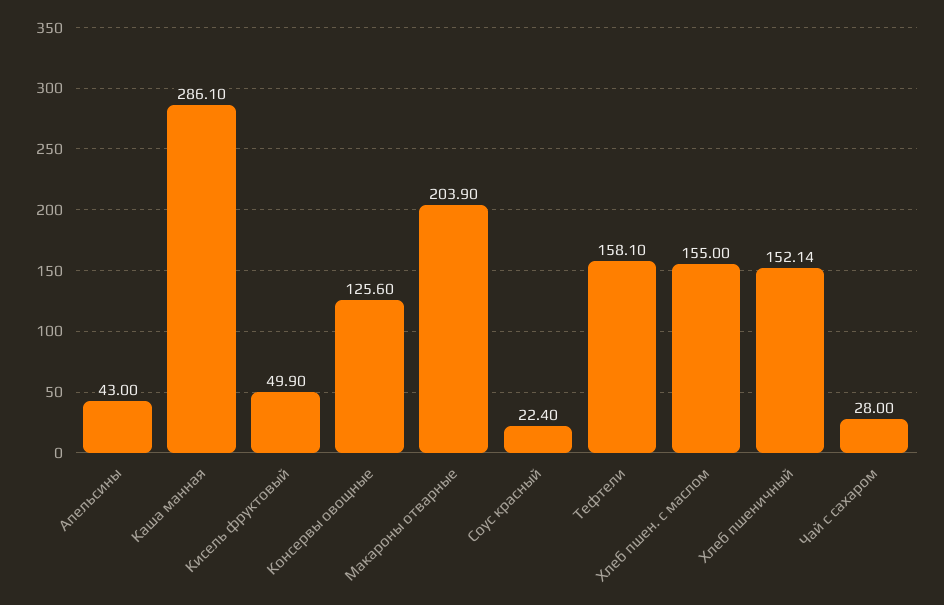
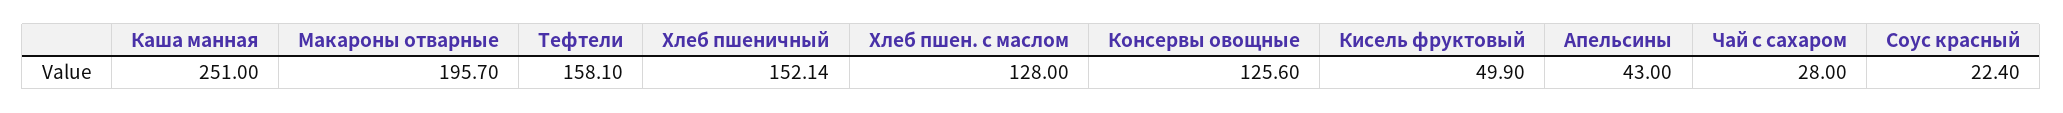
  {
    "Апельсины": 43,
-   "Каша манная": 286.1,
+   "Каша манная": 251,
    "Кисель фруктовый": 49.9,
    "Консервы овощные": 125.6,
-   "Макароны отварные": 203.9,
+   "Макароны отварные": 195.7,
    "Соус красный": 22.4,
    "Тефтели": 158.1,
-   "Хлеб пшен. с маслом": 155,
+   "Хлеб пшен. с маслом": 128,
    "Хлеб пшеничный": 152.14,
    "Чай с сахаром": 28
  }

